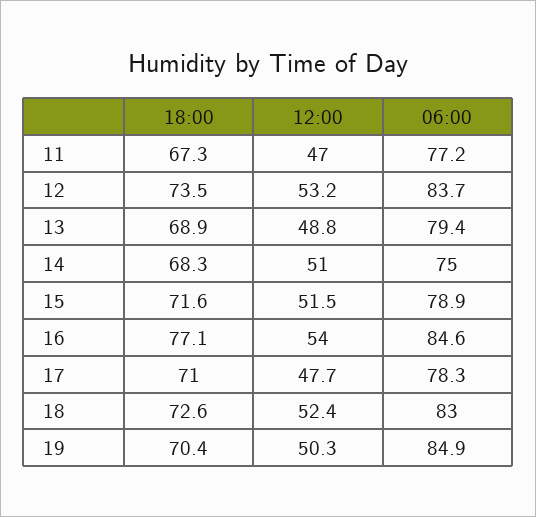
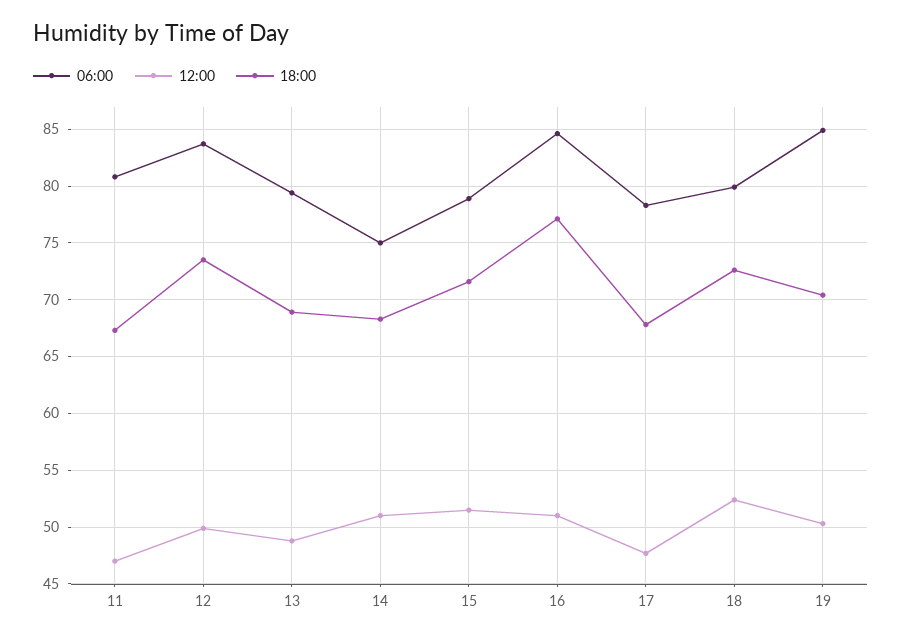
  {
    "18:00": {
      "11": 67.3,
      "12": 73.5,
      "13": 68.9,
      "14": 68.3,
      "15": 71.6,
      "16": 77.1,
-     "17": 71,
+     "17": 68,
      "18": 72.6,
      "19": 70.4
    },
    "12:00": {
      "11": 47,
-     "12": 53.2,
+     "12": 50,
      "13": 48.8,
      "14": 51,
      "15": 51.5,
-     "16": 54,
+     "16": 51,
      "17": 47.7,
      "18": 52.4,
      "19": 50.3
    },
    "06:00": {
-     "11": 77.2,
+     "11": 81,
      "12": 83.7,
      "13": 79.4,
      "14": 75,
      "15": 78.9,
      "16": 84.6,
      "17": 78.3,
-     "18": 83,
+     "18": 80,
      "19": 84.9
    }
  }

